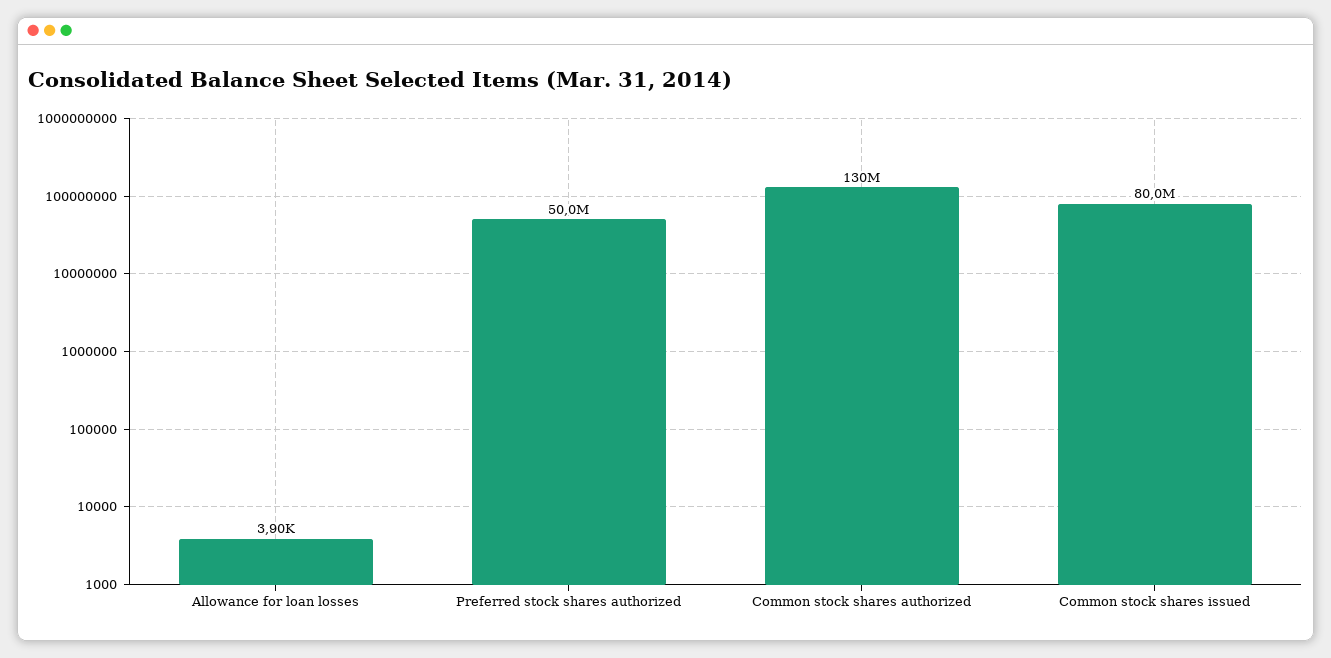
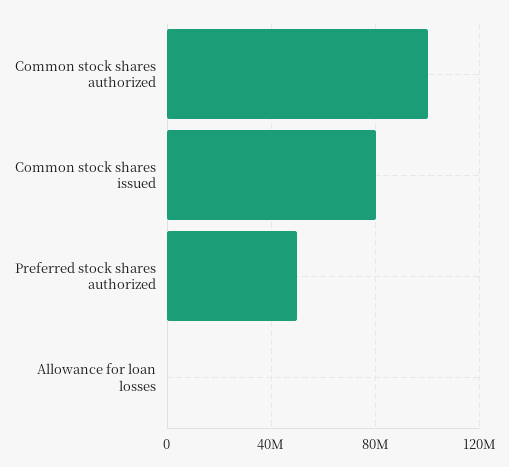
  {
    "Allowance for loan losses": 3900,
    "Preferred stock shares authorized": 50000000,
-   "Common stock shares authorized": 130000000,
+   "Common stock shares authorized": 100000000,
    "Common stock shares issued": 80000000
  }

